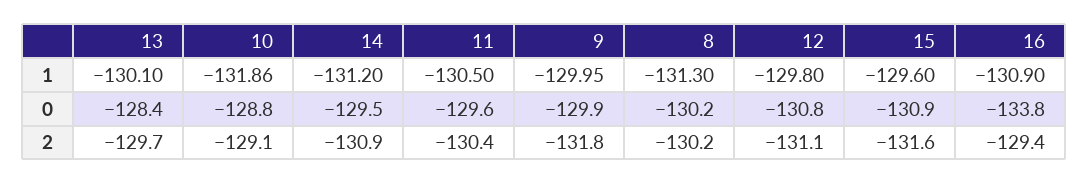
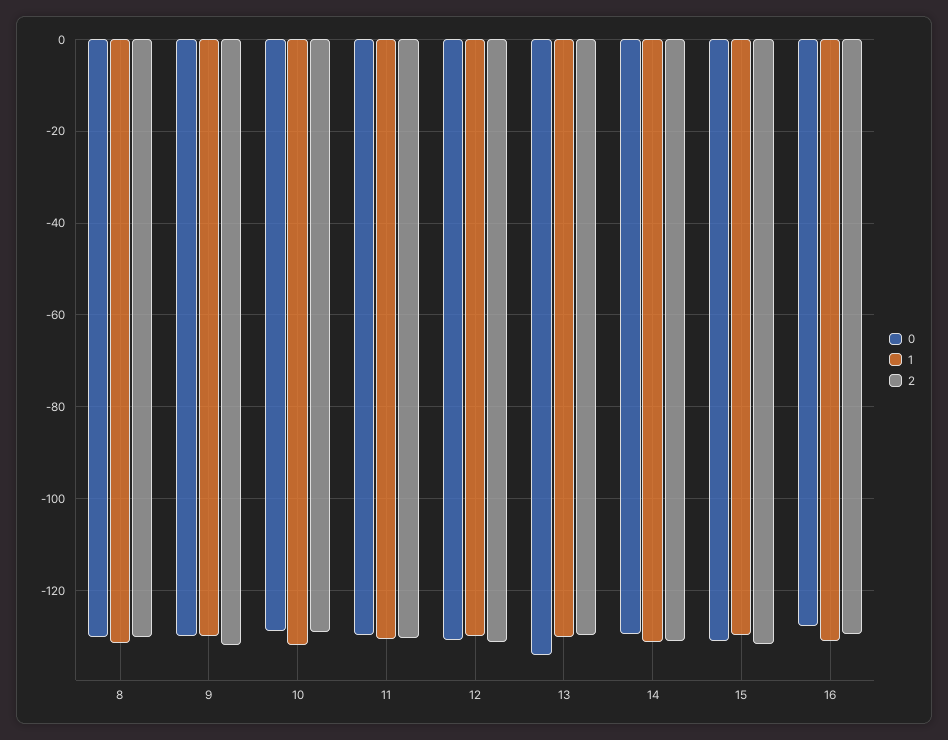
  {
    "1": {
      "13": -130.1,
      "10": -131.86,
      "14": -131.2,
      "11": -130.5,
      "9": -129.95,
      "8": -131.3,
      "12": -129.8,
      "15": -129.6,
      "16": -130.9
    },
    "0": {
-     "13": -128.4,
+     "13": -134,
      "10": -128.8,
      "14": -129.5,
      "11": -129.6,
      "9": -129.9,
      "8": -130.2,
      "12": -130.8,
      "15": -130.9,
-     "16": -133.8
+     "16": -128
    },
    "2": {
      "13": -129.7,
      "10": -129.1,
      "14": -130.9,
      "11": -130.4,
      "9": -131.8,
      "8": -130.2,
      "12": -131.1,
      "15": -131.6,
      "16": -129.4
    }
  }

